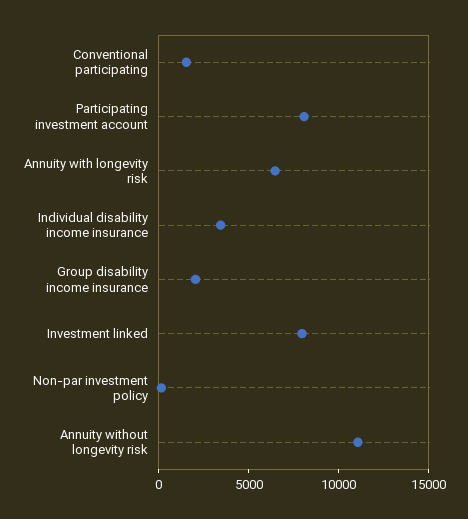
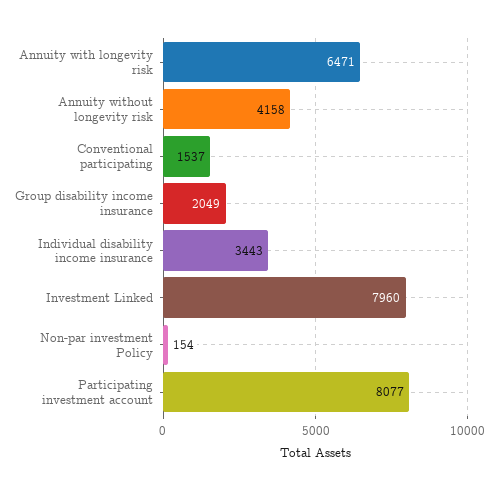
  {
    "Conventional participating": 1537,
    "Participating investment account": 8077,
    "Annuity with longevity risk": 6471,
    "Individual disability income insurance": 3443,
    "Group disability income insurance": 2049,
    "Investment linked": 7960,
    "Non-par investment policy": 154,
-   "Annuity without longevity risk": 11000
+   "Annuity without longevity risk": 4158
  }

